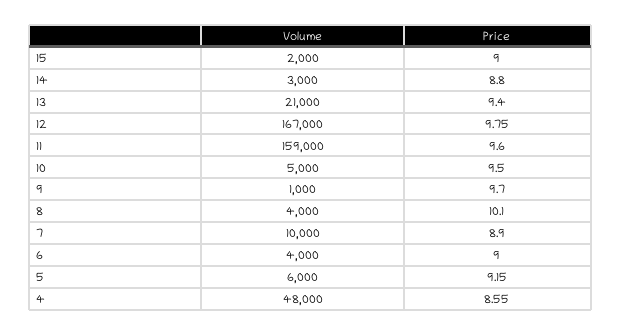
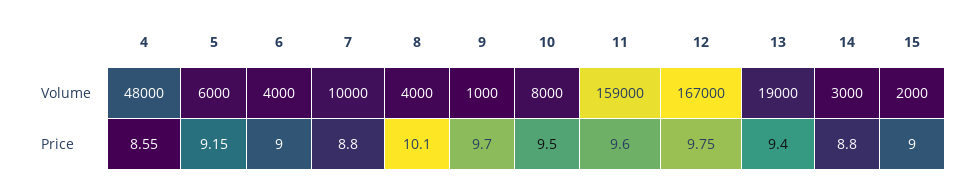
  {
    "Volume": {
      "15": 2000,
      "14": 3000,
-     "13": 21000,
+     "13": 19000,
      "12": 167000,
      "11": 159000,
-     "10": 5000,
+     "10": 8000,
      "9": 1000,
      "8": 4000,
      "7": 10000,
      "6": 4000,
      "5": 6000,
      "4": 48000
    },
    "Price": {
      "15": 9,
      "14": 8.8,
      "13": 9.4,
      "12": 9.75,
      "11": 9.6,
      "10": 9.5,
      "9": 9.7,
      "8": 10.1,
-     "7": 8.9,
+     "7": 8.8,
      "6": 9,
      "5": 9.15,
      "4": 8.55
    }
  }

